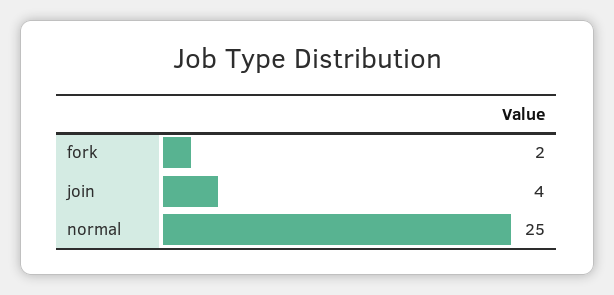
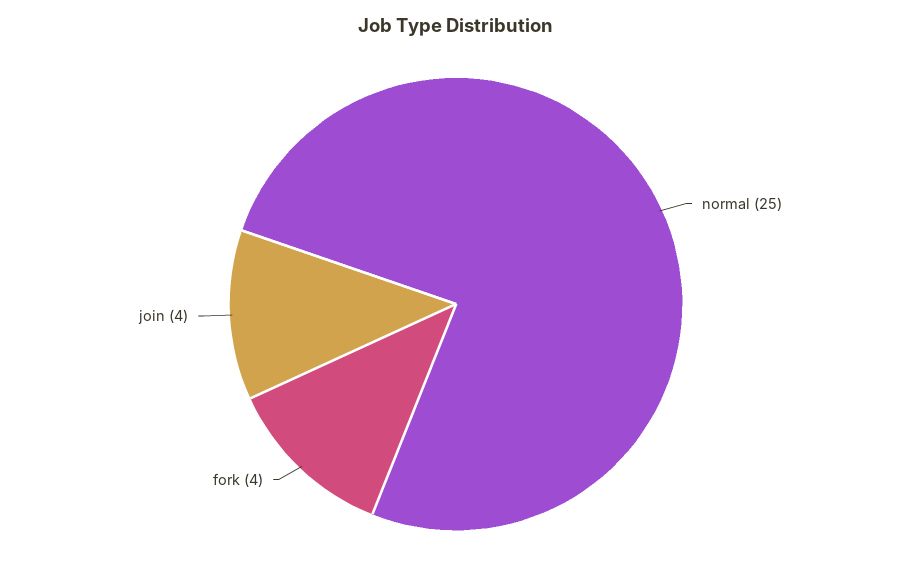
  {
-   "fork": 2,
+   "fork": 4,
    "join": 4,
    "normal": 25
  }

